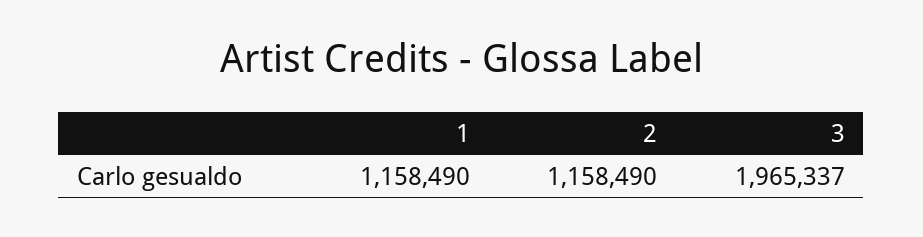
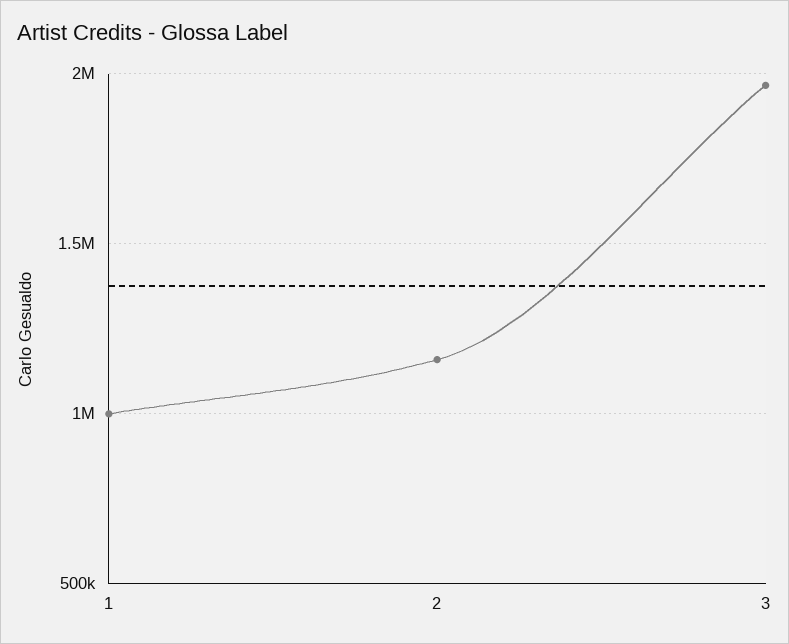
  {
-   "1": 1158490,
+   "1": 1000000,
    "2": 1158490,
    "3": 1965337
  }

